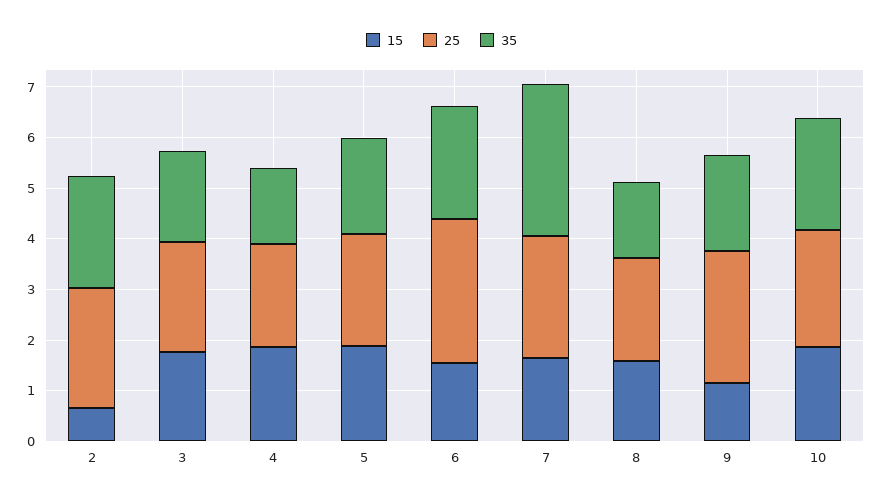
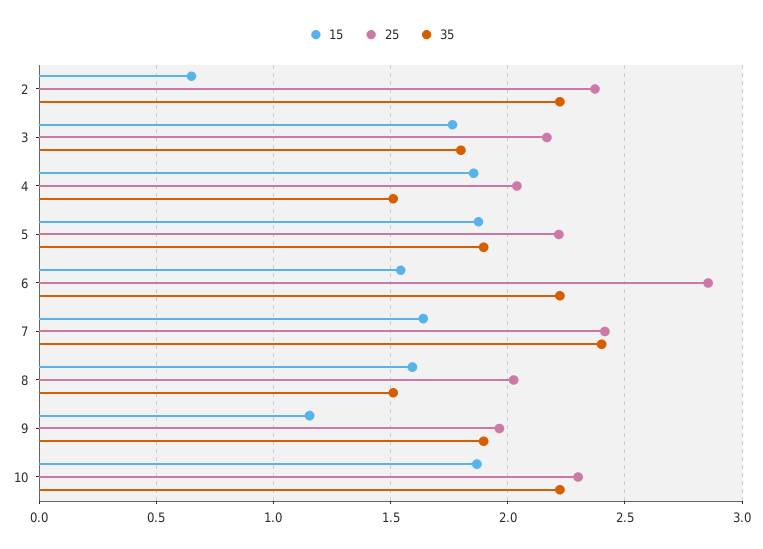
  {
    "15": {
      "2": 0.65,
      "3": 1.75,
      "4": 1.85,
      "5": 1.9,
      "6": 1.55,
      "7": 1.65,
      "8": 1.6,
      "9": 1.15,
      "10": 1.85
    },
    "25": {
      "2": 2.35,
      "3": 2.15,
      "4": 2.05,
      "5": 2.2,
      "6": 2.85,
      "7": 2.4,
      "8": 2.05,
-     "9": 2.6,
+     "9": 1.95,
      "10": 2.3
    },
    "35": {
      "2": 2.2,
      "3": 1.8,
      "4": 1.5,
      "5": 1.9,
      "6": 2.2,
-     "7": 3,
+     "7": 2.4,
      "8": 1.5,
      "9": 1.9,
      "10": 2.2
    }
  }

